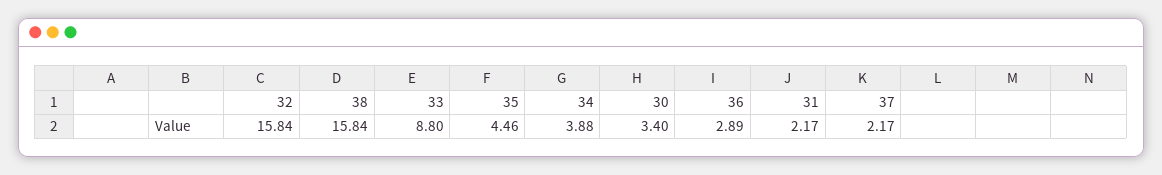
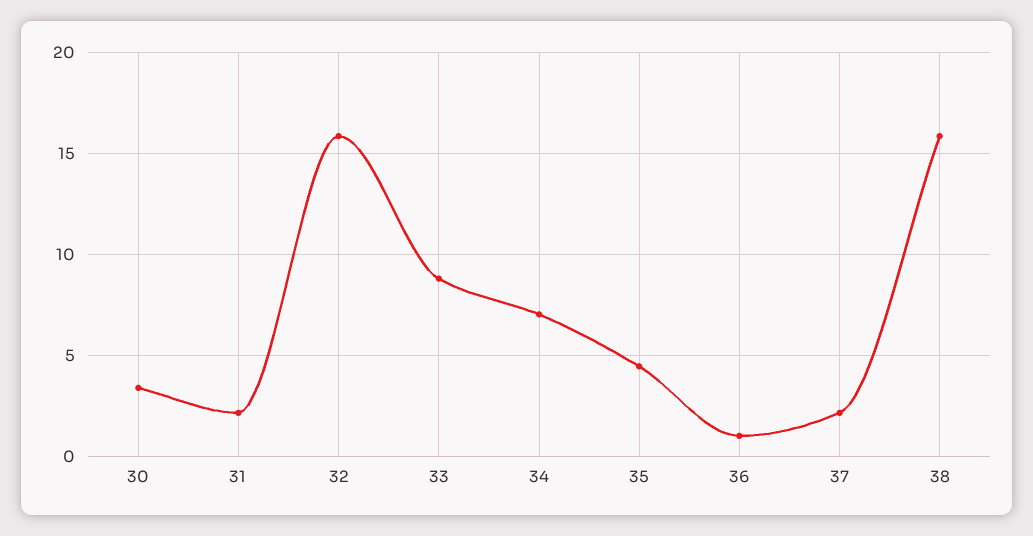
  {
    "32": 15.84,
    "38": 15.84,
    "33": 8.8,
    "35": 4.46,
-   "34": 3.88,
+   "34": 7,
    "30": 3.4,
-   "36": 2.89,
+   "36": 1,
    "31": 2.17,
    "37": 2.17
  }

